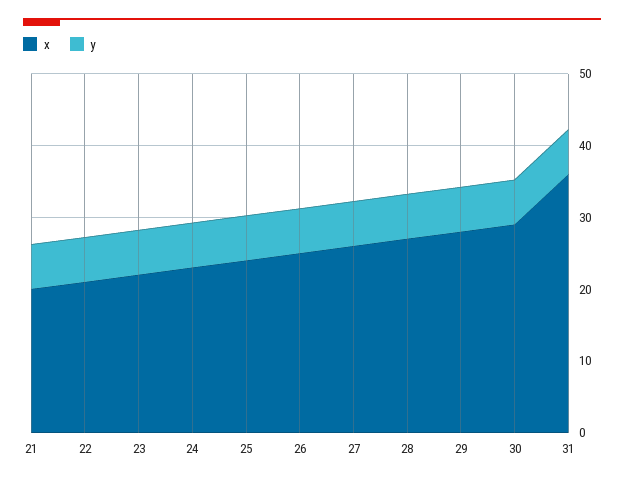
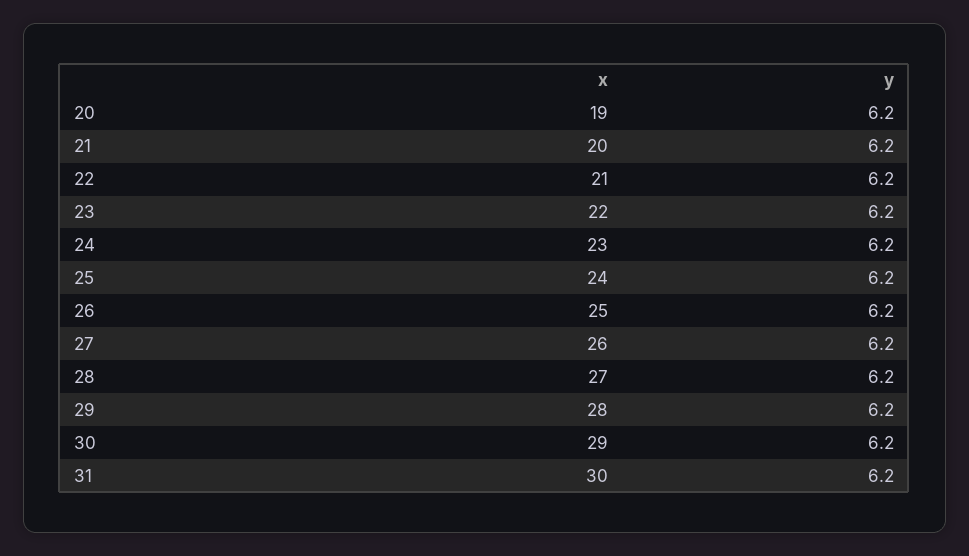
  {
    "x": {
      "21": 20,
      "22": 21,
      "23": 22,
      "24": 23,
      "25": 24,
      "26": 25,
      "27": 26,
      "28": 27,
      "29": 28,
      "30": 29,
-     "31": 36
+     "31": 30,
+     "20": 19
    },
    "y": {
      "21": 6.2,
      "22": 6.2,
      "23": 6.2,
      "24": 6.2,
      "25": 6.2,
      "26": 6.2,
      "27": 6.2,
      "28": 6.2,
      "29": 6.2,
      "30": 6.2,
-     "31": 6.2
+     "31": 6.2,
+     "20": 6.2
    }
  }

